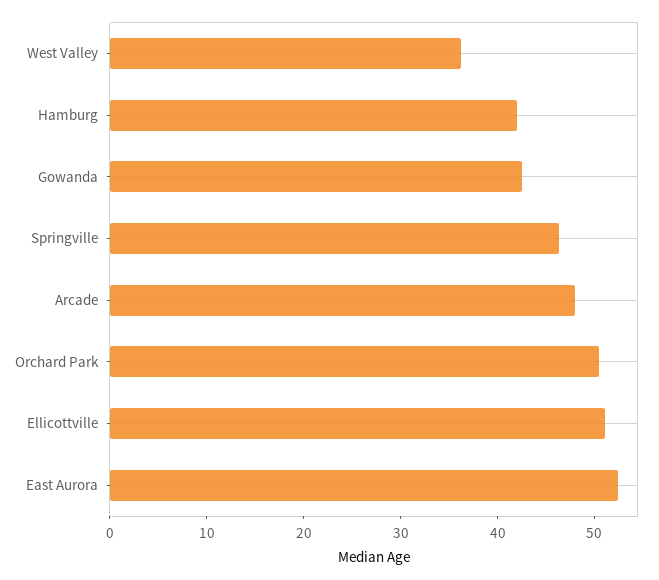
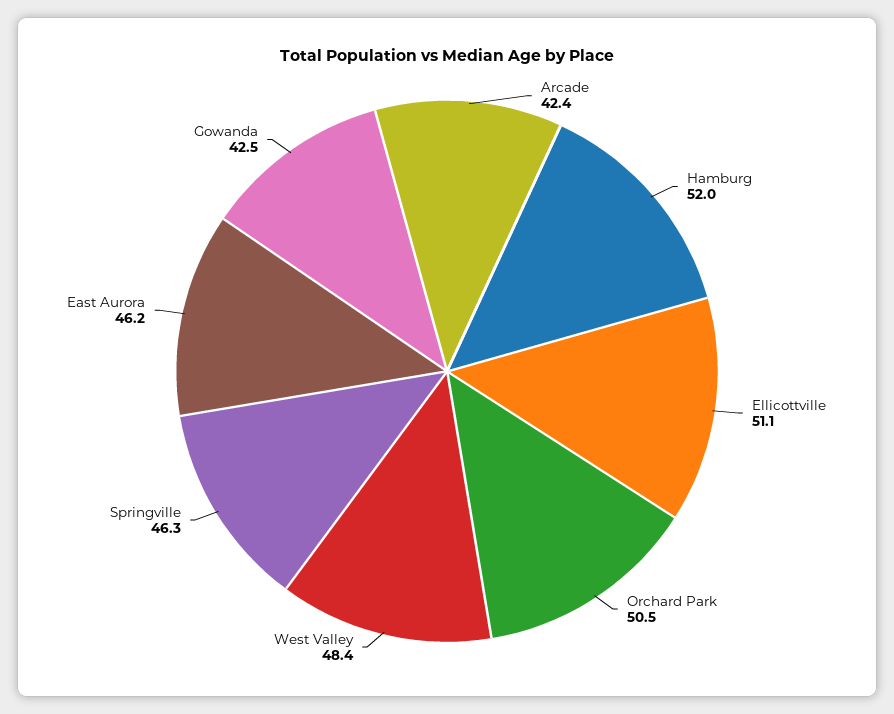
  {
-   "West Valley": 36,
+   "West Valley": 48.4,
-   "Hamburg": 42,
+   "Hamburg": 52,
    "Gowanda": 42.5,
    "Springville": 46.3,
-   "Arcade": 48,
+   "Arcade": 42.4,
    "Orchard Park": 50.5,
    "Ellicottville": 51.1,
-   "East Aurora": 52
+   "East Aurora": 46.2
  }

